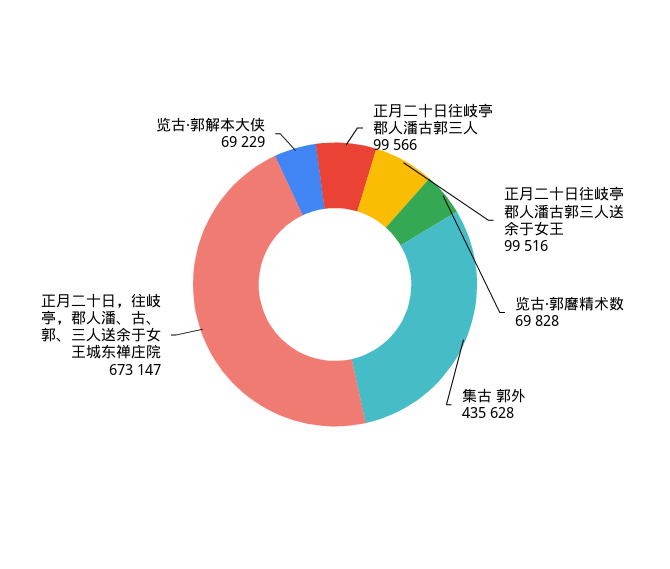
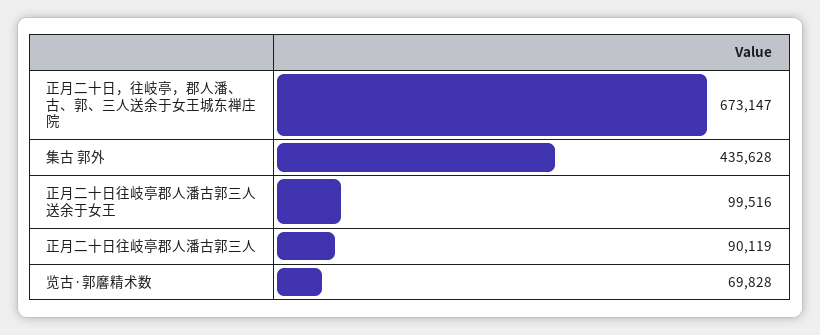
  {
-   "正月二十日往岐亭郡人潘古郭三人": 99566,
+   "正月二十日往岐亭郡人潘古郭三人": 90119,
    "正月二十日往岐亭郡人潘古郭三人送余于女王": 99516,
    "览古·郭黁精术数": 69828,
    "集古 郭外": 435628,
-   "正月二十日，往岐亭，郡人潘、古、郭、三人送余于女王城东禅庄院": 673147,
+   "正月二十日，往岐亭，郡人潘、古、郭、三人送余于女王城东禅庄院": 673147
-   "览古·郭解本大侠": 69229
  }

